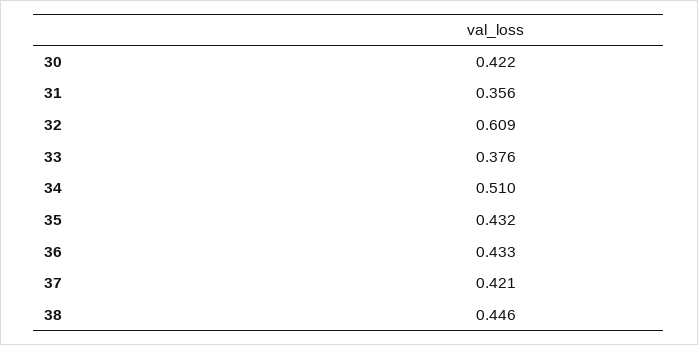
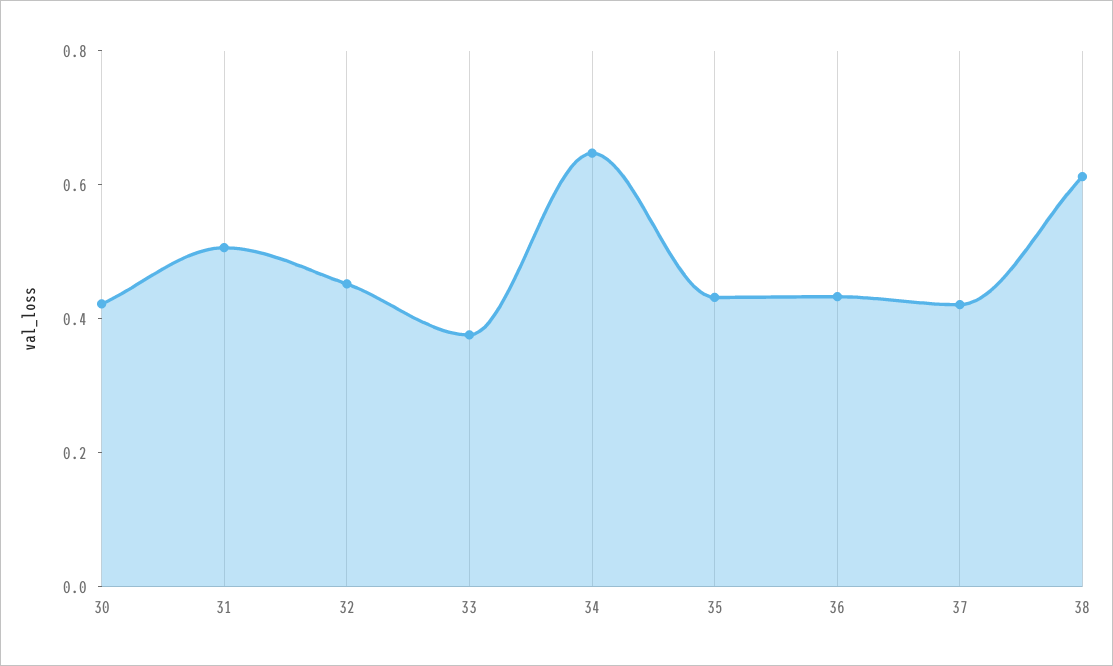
  {
    "30": 0.422,
-   "31": 0.356,
+   "31": 0.5,
-   "32": 0.609,
+   "32": 0.45,
    "33": 0.376,
-   "34": 0.51,
+   "34": 0.65,
    "35": 0.432,
    "36": 0.433,
    "37": 0.421,
-   "38": 0.446
+   "38": 0.6
  }

